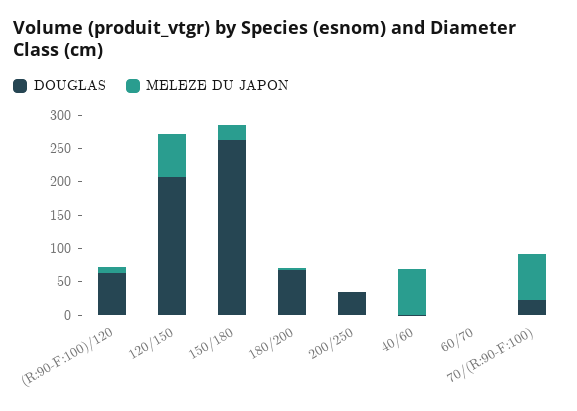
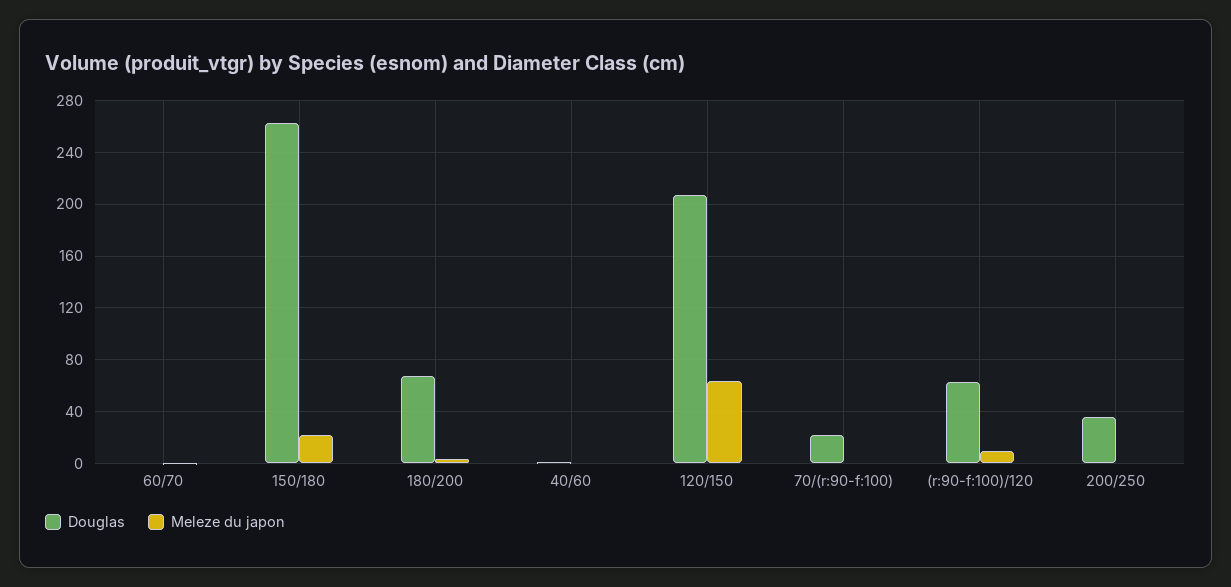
  {
    "DOUGLAS": {
      "(R:90-F:100)/120": 65,
      "120/150": 210,
      "150/180": 265,
      "180/200": 70,
      "200/250": 35,
      "40/60": 0,
      "60/70": 0,
      "70/(R:90-F:100)": 20
    },
    "MELEZE DU JAPON": {
      "(R:90-F:100)/120": 10,
      "120/150": 65,
      "150/180": 20,
      "180/200": 5,
      "200/250": 0,
-     "40/60": 75,
+     "40/60": 0,
      "60/70": 0,
-     "70/(R:90-F:100)": 75
+     "70/(R:90-F:100)": 0
    }
  }

